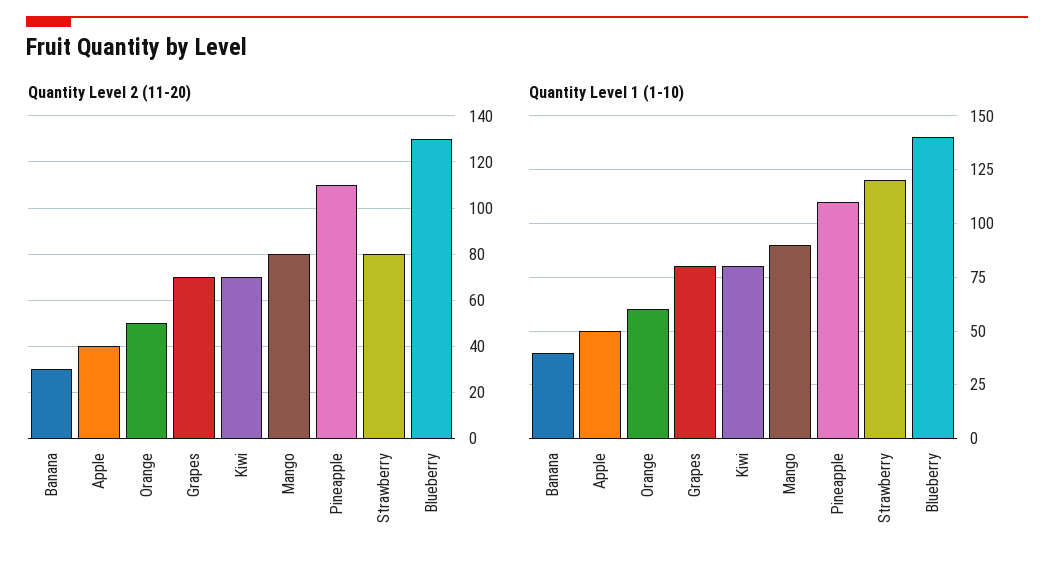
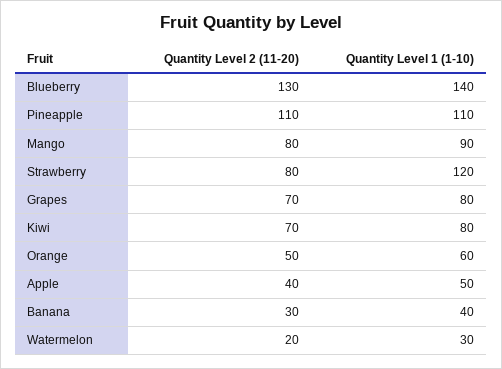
  {
    "Quantity Level 2 (11-20)": {
      "Banana": 30,
      "Apple": 40,
      "Orange": 50,
      "Grapes": 70,
      "Kiwi": 70,
      "Mango": 80,
      "Pineapple": 110,
      "Strawberry": 80,
-     "Blueberry": 130
+     "Blueberry": 130,
+     "Watermelon": 20
    },
    "Quantity Level 1 (1-10)": {
      "Banana": 40,
      "Apple": 50,
      "Orange": 60,
      "Grapes": 80,
      "Kiwi": 80,
      "Mango": 90,
      "Pineapple": 110,
      "Strawberry": 120,
-     "Blueberry": 140
+     "Blueberry": 140,
+     "Watermelon": 30
    }
  }

